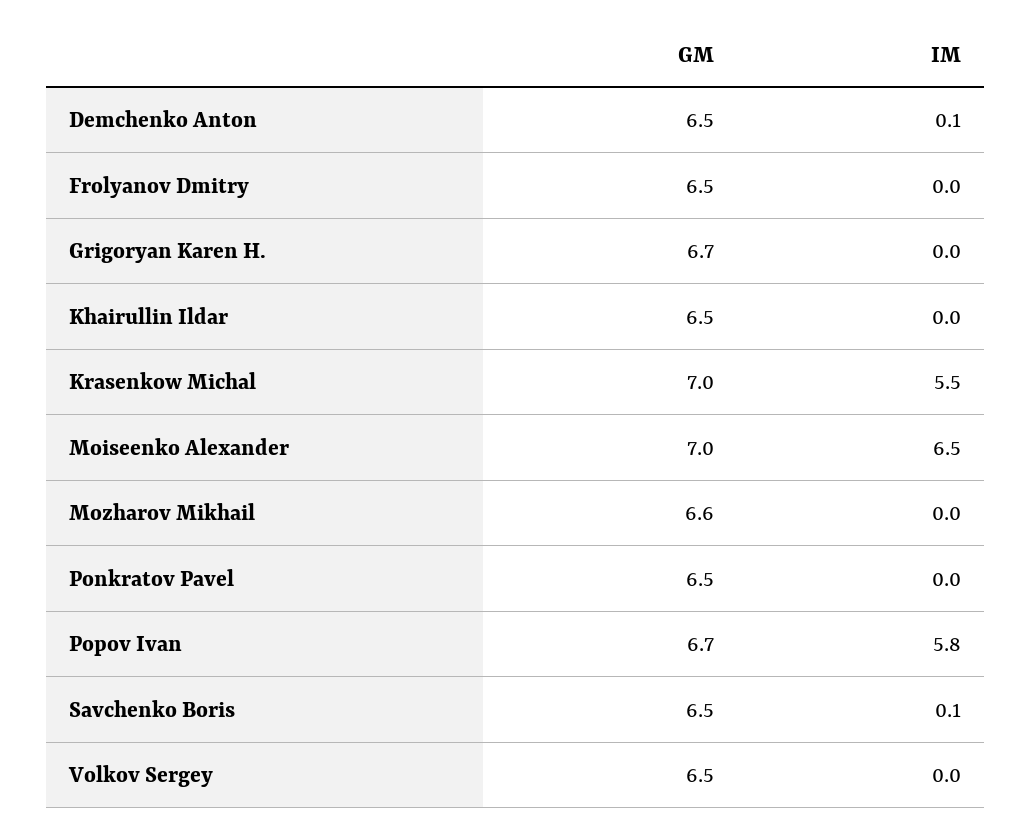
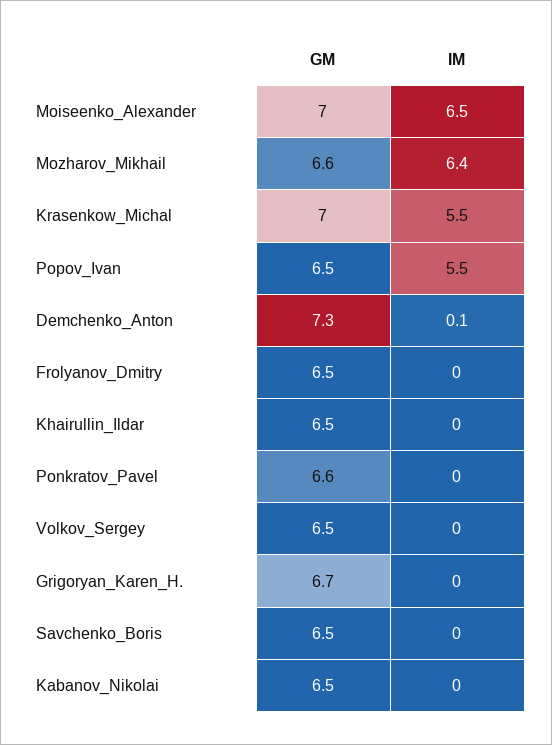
  {
    "GM": {
-     "Demchenko Anton": 6.5,
+     "Demchenko Anton": 7.3,
      "Frolyanov Dmitry": 6.5,
      "Grigoryan Karen H.": 6.7,
      "Khairullin Ildar": 6.5,
      "Krasenkow Michal": 7,
      "Moiseenko Alexander": 7,
      "Mozharov Mikhail": 6.6,
-     "Ponkratov Pavel": 6.5,
+     "Ponkratov Pavel": 6.6,
-     "Popov Ivan": 6.7,
+     "Popov Ivan": 6.5,
      "Savchenko Boris": 6.5,
-     "Volkov Sergey": 6.5
+     "Volkov Sergey": 6.5,
+     "Kabanov_Nikolai": 6.5
    },
    "IM": {
      "Demchenko Anton": 0.1,
      "Frolyanov Dmitry": 0,
      "Grigoryan Karen H.": 0,
      "Khairullin Ildar": 0,
      "Krasenkow Michal": 5.5,
      "Moiseenko Alexander": 6.5,
-     "Mozharov Mikhail": 0,
+     "Mozharov Mikhail": 6.4,
      "Ponkratov Pavel": 0,
-     "Popov Ivan": 5.8,
+     "Popov Ivan": 5.5,
-     "Savchenko Boris": 0.1,
+     "Savchenko Boris": 0,
-     "Volkov Sergey": 0
+     "Volkov Sergey": 0,
+     "Kabanov_Nikolai": 0
    }
  }

